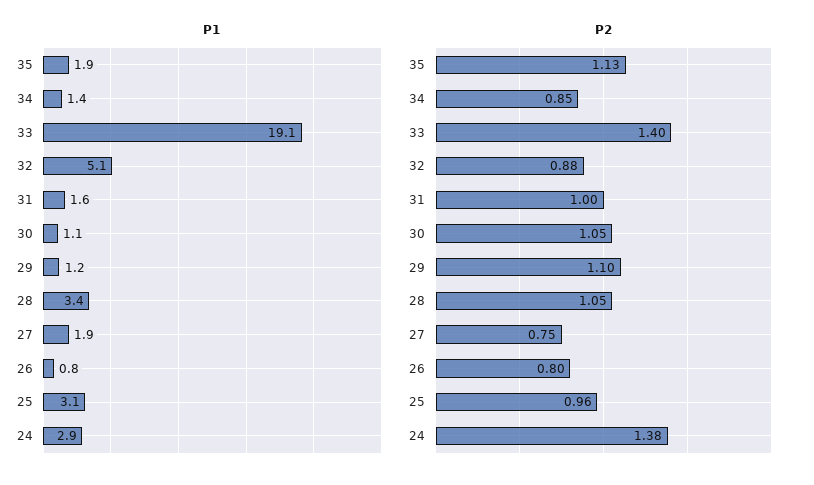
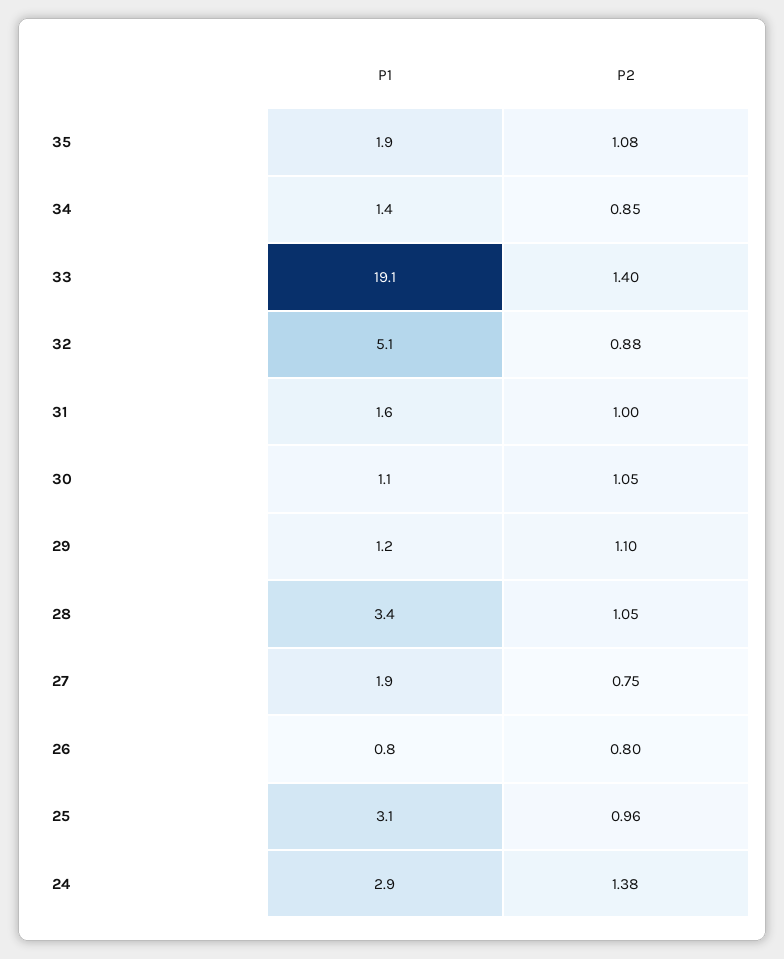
  {
    "P1": {
      "35": 1.9,
      "34": 1.4,
      "33": 19.1,
      "32": 5.1,
      "31": 1.6,
      "30": 1.1,
      "29": 1.2,
      "28": 3.4,
      "27": 1.9,
      "26": 0.8,
      "25": 3.1,
      "24": 2.9
    },
    "P2": {
-     "35": 1.13,
+     "35": 1.08,
      "34": 0.85,
      "33": 1.4,
      "32": 0.88,
      "31": 1,
      "30": 1.05,
      "29": 1.1,
      "28": 1.05,
      "27": 0.75,
      "26": 0.8,
      "25": 0.96,
      "24": 1.38
    }
  }

